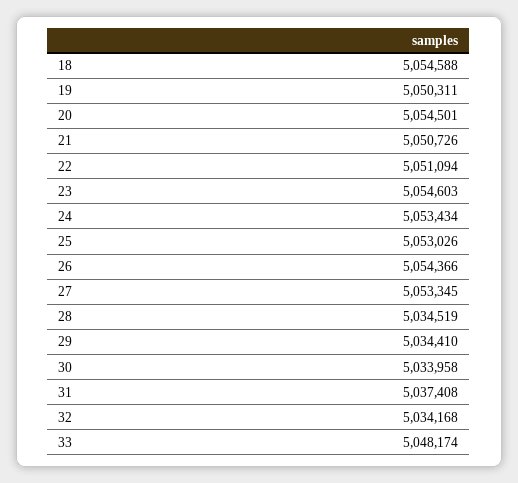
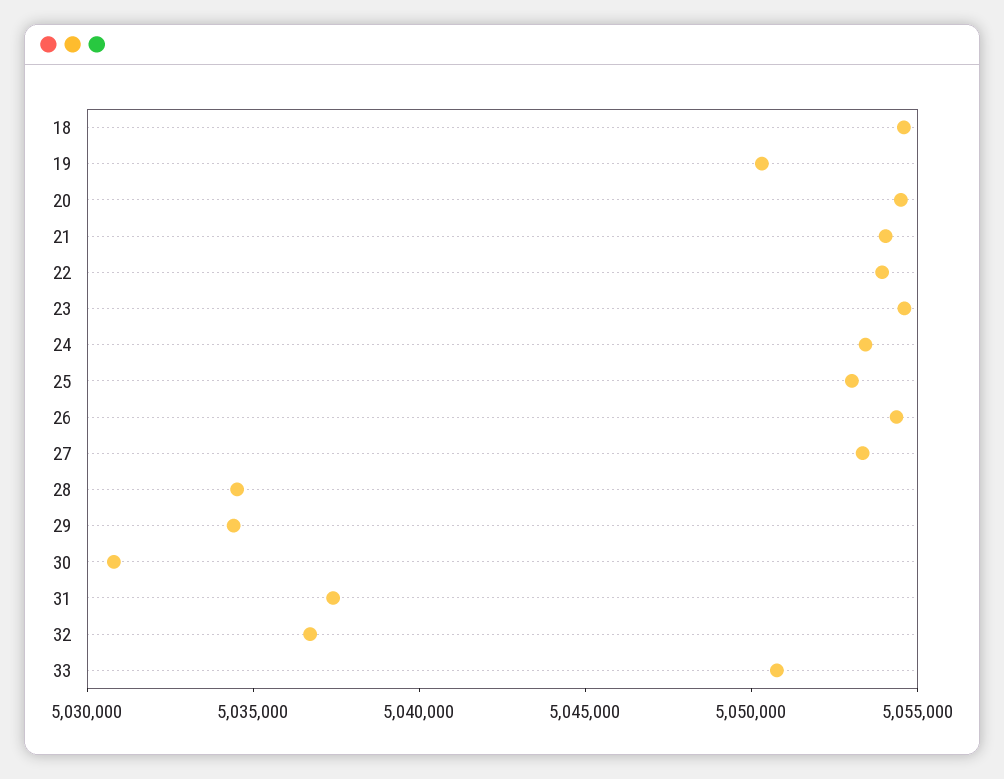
  {
    "18": 5054588,
    "19": 5050311,
    "20": 5054501,
-   "21": 5050726,
+   "21": 5054000,
-   "22": 5051094,
+   "22": 5054000,
    "23": 5054603,
    "24": 5053434,
    "25": 5053026,
    "26": 5054366,
    "27": 5053345,
    "28": 5034519,
    "29": 5034410,
-   "30": 5033958,
+   "30": 5031000,
    "31": 5037408,
-   "32": 5034168,
+   "32": 5037000,
-   "33": 5048174
+   "33": 5051000
  }

